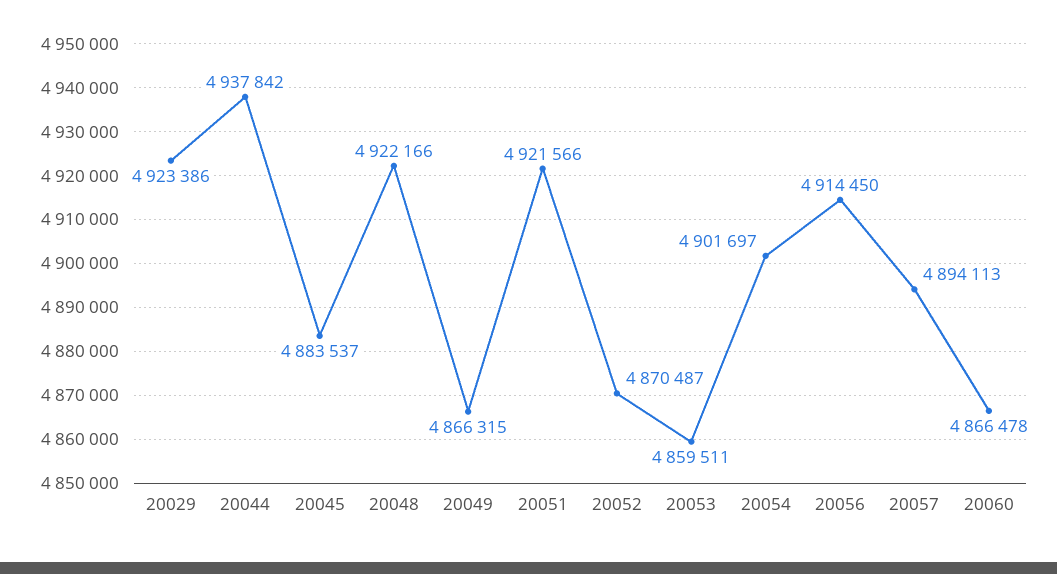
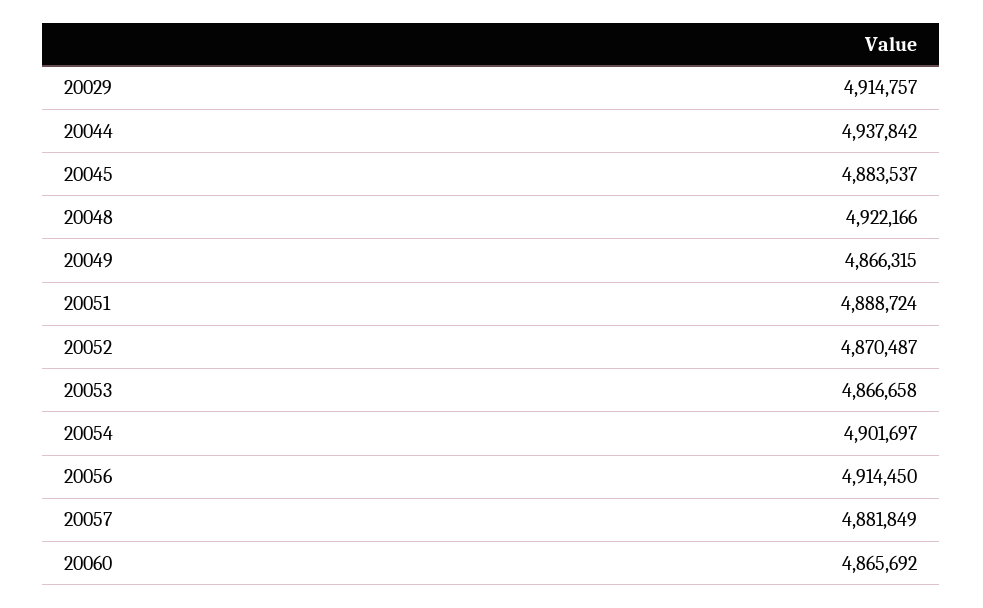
  {
-   "20029": 4923386,
+   "20029": 4914757,
    "20044": 4937842,
    "20045": 4883537,
    "20048": 4922166,
    "20049": 4866315,
-   "20051": 4921566,
+   "20051": 4888724,
    "20052": 4870487,
-   "20053": 4859511,
+   "20053": 4866658,
    "20054": 4901697,
    "20056": 4914450,
-   "20057": 4894113,
+   "20057": 4881849,
-   "20060": 4866478
+   "20060": 4865692
  }

